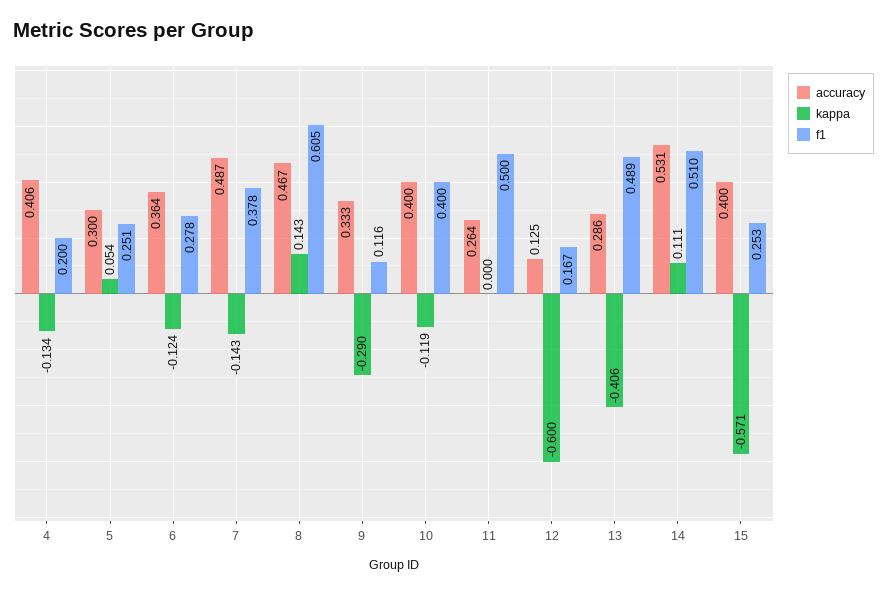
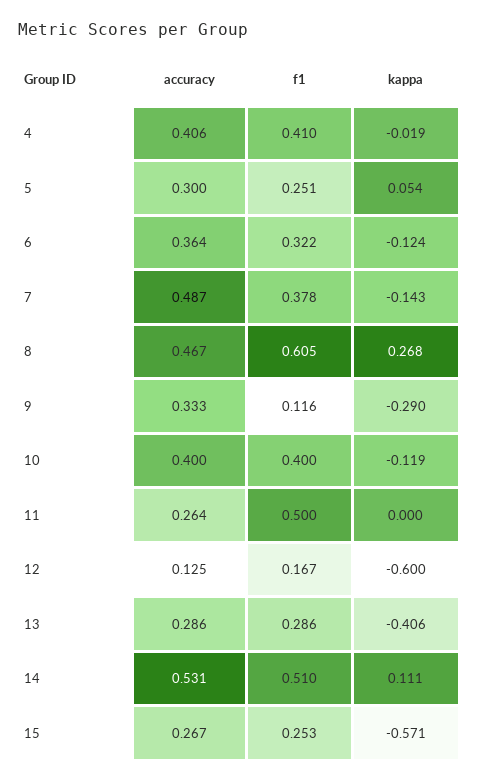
  {
    "accuracy": {
      "4": 0.406,
      "5": 0.3,
      "6": 0.364,
      "7": 0.487,
      "8": 0.467,
      "9": 0.333,
      "10": 0.4,
      "11": 0.264,
      "12": 0.125,
      "13": 0.286,
      "14": 0.531,
-     "15": 0.4
+     "15": 0.267
    },
    "kappa": {
-     "4": -0.134,
+     "4": -0.019,
      "5": 0.054,
      "6": -0.124,
      "7": -0.143,
-     "8": 0.143,
+     "8": 0.268,
      "9": -0.29,
      "10": -0.119,
      "11": 0,
      "12": -0.6,
      "13": -0.406,
      "14": 0.111,
      "15": -0.571
    },
    "f1": {
-     "4": 0.2,
+     "4": 0.41,
      "5": 0.251,
-     "6": 0.278,
+     "6": 0.322,
      "7": 0.378,
      "8": 0.605,
      "9": 0.116,
      "10": 0.4,
      "11": 0.5,
      "12": 0.167,
-     "13": 0.489,
+     "13": 0.286,
      "14": 0.51,
      "15": 0.253
    }
  }

